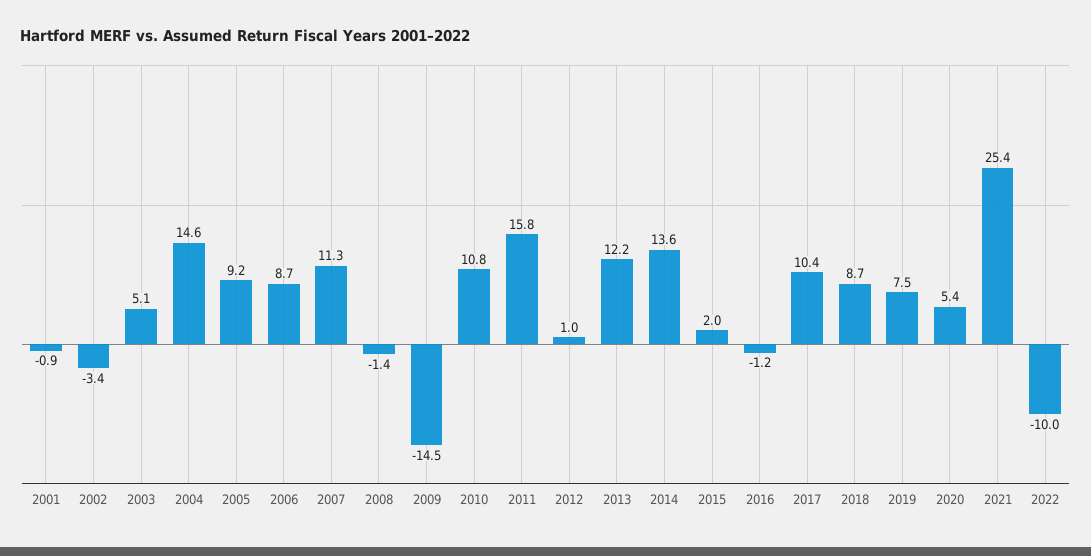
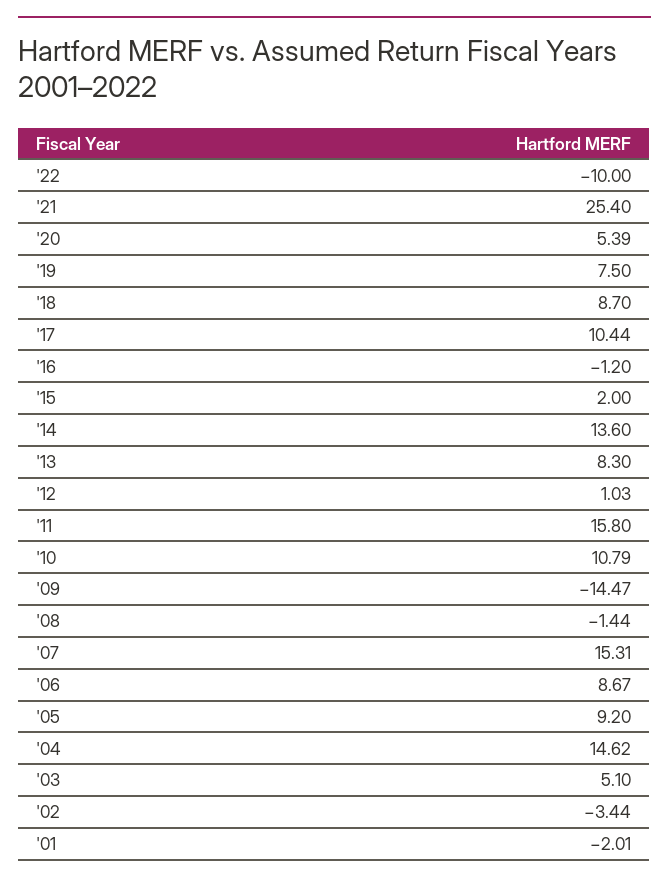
  {
-   "2001": -0.9,
+   "2001": -2.01,
    "2002": -3.44,
    "2003": 5.1,
    "2004": 14.62,
    "2005": 9.2,
    "2006": 8.67,
-   "2007": 11.3,
+   "2007": 15.31,
    "2008": -1.44,
    "2009": -14.47,
    "2010": 10.79,
    "2011": 15.8,
    "2012": 1.03,
-   "2013": 12.2,
+   "2013": 8.3,
    "2014": 13.6,
    "2015": 2,
    "2016": -1.2,
    "2017": 10.44,
    "2018": 8.7,
    "2019": 7.5,
    "2020": 5.39,
    "2021": 25.4,
    "2022": -10
  }

